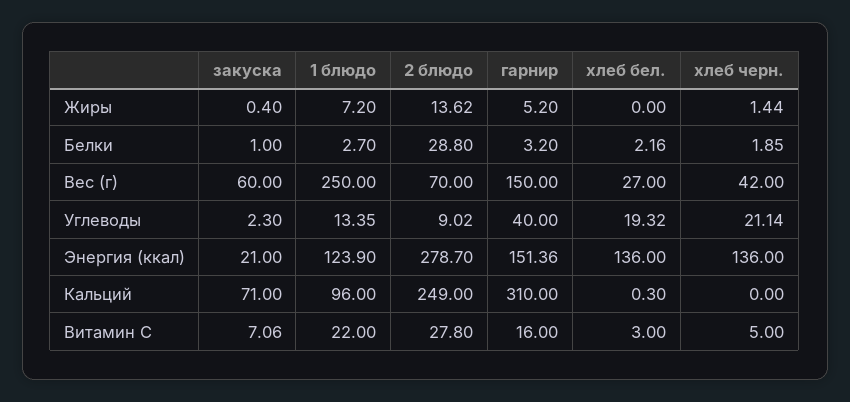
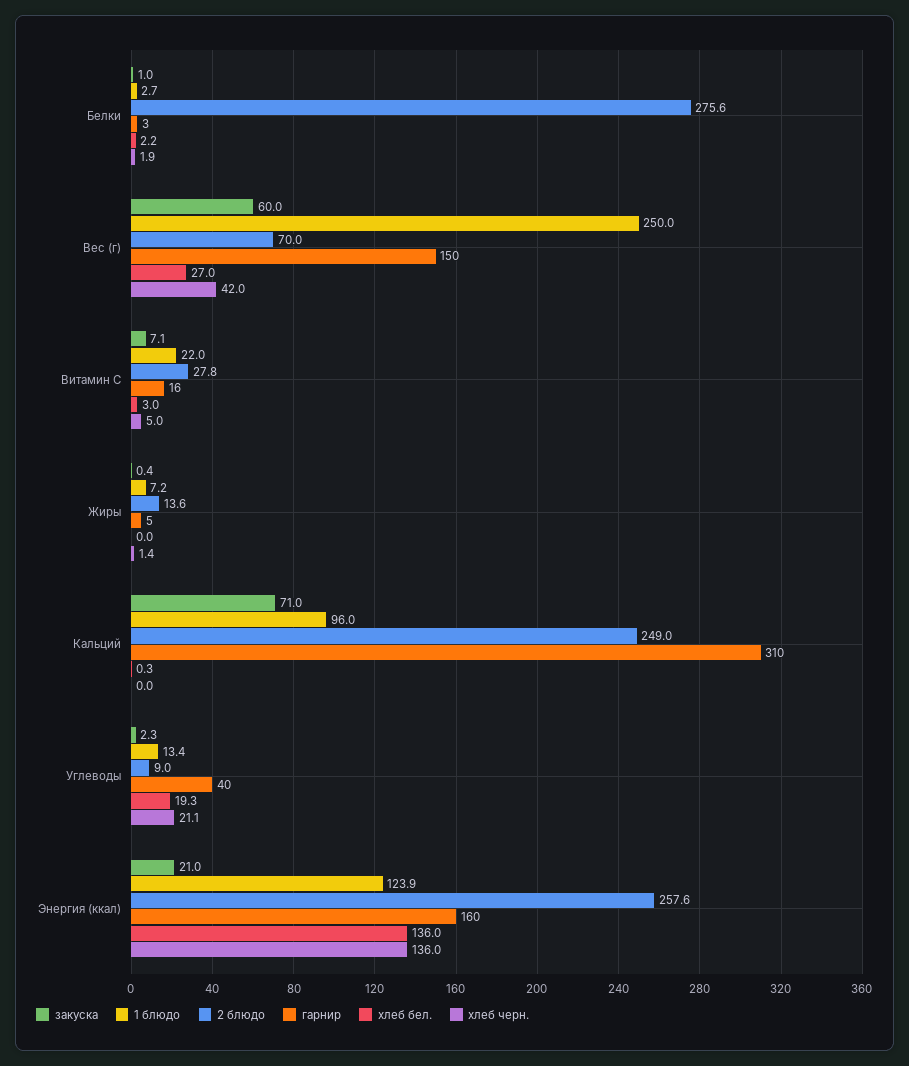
  {
    "закуска": {
      "Жиры": 0.4,
      "Белки": 1,
      "Вес (г)": 60,
      "Углеводы": 2.3,
      "Энергия (ккал)": 21,
      "Кальций": 71,
      "Витамин C": 7.06
    },
    "1 блюдо": {
      "Жиры": 7.2,
      "Белки": 2.7,
      "Вес (г)": 250,
      "Углеводы": 13.35,
      "Энергия (ккал)": 123.9,
      "Кальций": 96,
      "Витамин C": 22
    },
    "2 блюдо": {
      "Жиры": 13.62,
-     "Белки": 28.8,
+     "Белки": 275.6,
      "Вес (г)": 70,
      "Углеводы": 9.02,
-     "Энергия (ккал)": 278.7,
+     "Энергия (ккал)": 257.6,
      "Кальций": 249,
      "Витамин C": 27.8
    },
    "гарнир": {
      "Жиры": 5.2,
      "Белки": 3.2,
      "Вес (г)": 150,
      "Углеводы": 40,
-     "Энергия (ккал)": 151.36,
+     "Энергия (ккал)": 160,
      "Кальций": 310,
      "Витамин C": 16
    },
    "хлеб бел.": {
      "Жиры": 0,
      "Белки": 2.16,
      "Вес (г)": 27,
      "Углеводы": 19.32,
      "Энергия (ккал)": 136,
      "Кальций": 0.3,
      "Витамин C": 3
    },
    "хлеб черн.": {
      "Жиры": 1.44,
      "Белки": 1.85,
      "Вес (г)": 42,
      "Углеводы": 21.14,
      "Энергия (ккал)": 136,
      "Кальций": 0,
      "Витамин C": 5
    }
  }

